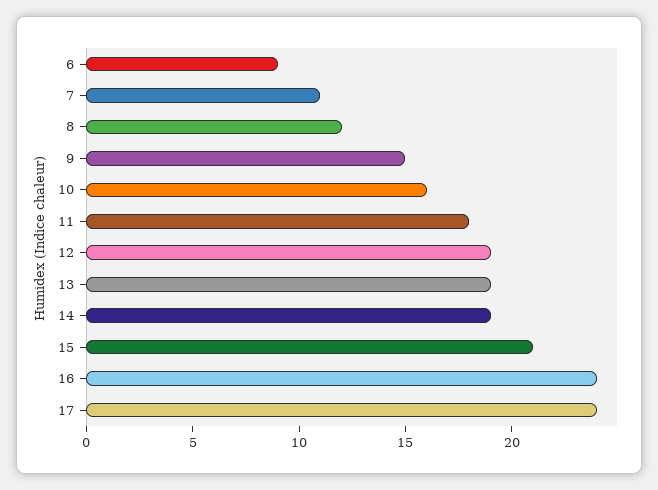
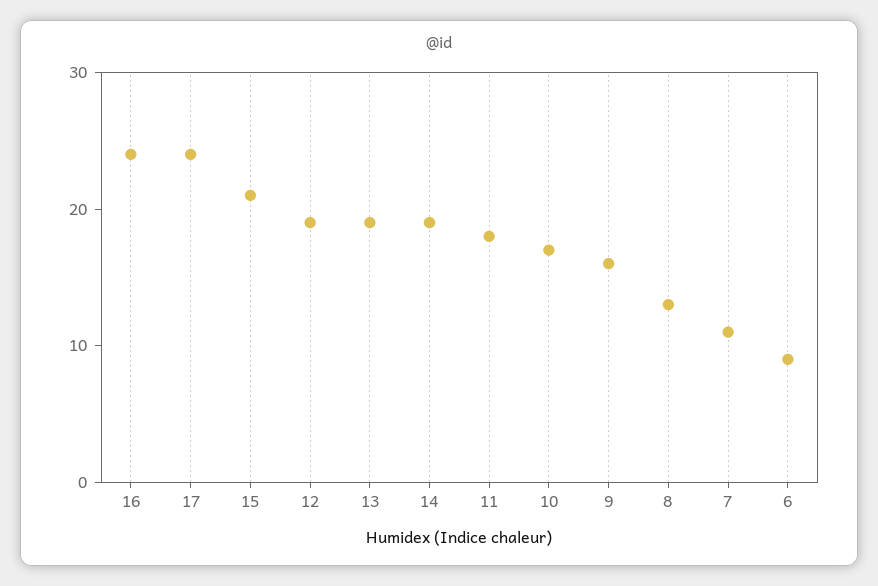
  {
    "6": 9,
    "7": 11,
-   "8": 12,
+   "8": 13,
-   "9": 15,
+   "9": 16,
-   "10": 16,
+   "10": 17,
    "11": 18,
    "12": 19,
    "13": 19,
    "14": 19,
    "15": 21,
    "16": 24,
    "17": 24
  }

